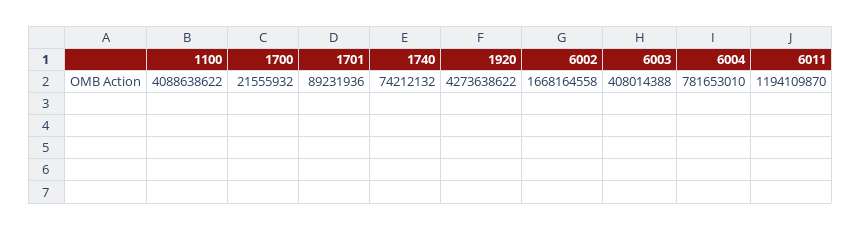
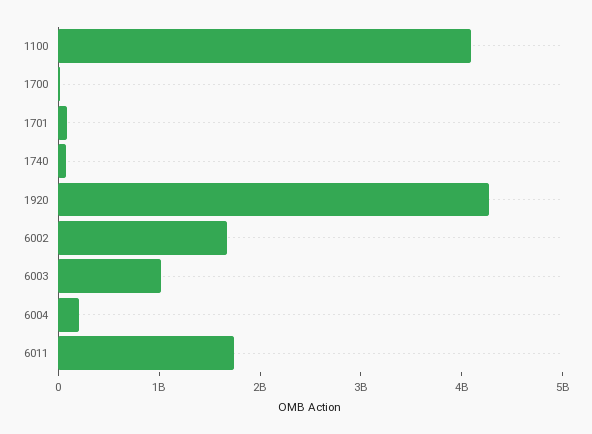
  {
    "1100": 4088638622,
    "1700": 21555932,
    "1701": 89231936,
    "1740": 74212132,
    "1920": 4273638622,
    "6002": 1668164558,
-   "6003": 408014388,
+   "6003": 1000000000,
-   "6004": 781653010,
+   "6004": 200000000,
-   "6011": 1194109870
+   "6011": 1800000000
  }

